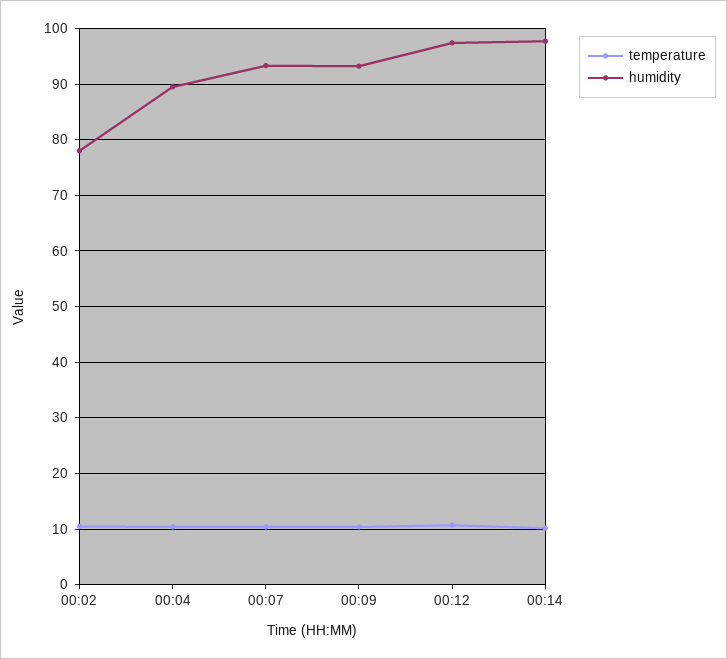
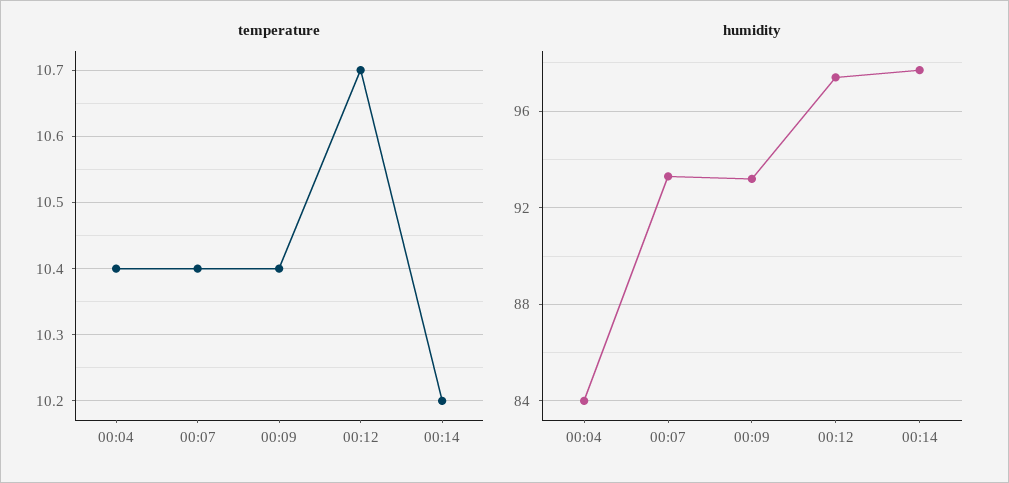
  {
    "temperature": {
-     "00:02": 10,
      "00:04": 10.4,
      "00:07": 10.4,
      "00:09": 10.4,
      "00:12": 10.7,
      "00:14": 10.2
    },
    "humidity": {
-     "00:02": 78,
-     "00:04": 90,
+     "00:04": 84,
      "00:07": 93.5,
      "00:09": 93,
      "00:12": 97.5,
      "00:14": 97.5
    }
  }

